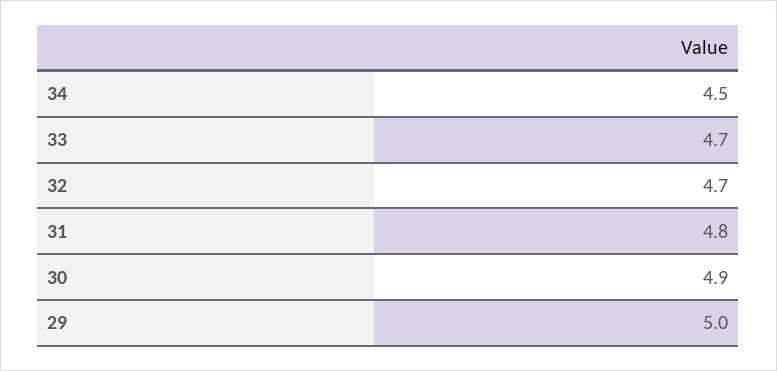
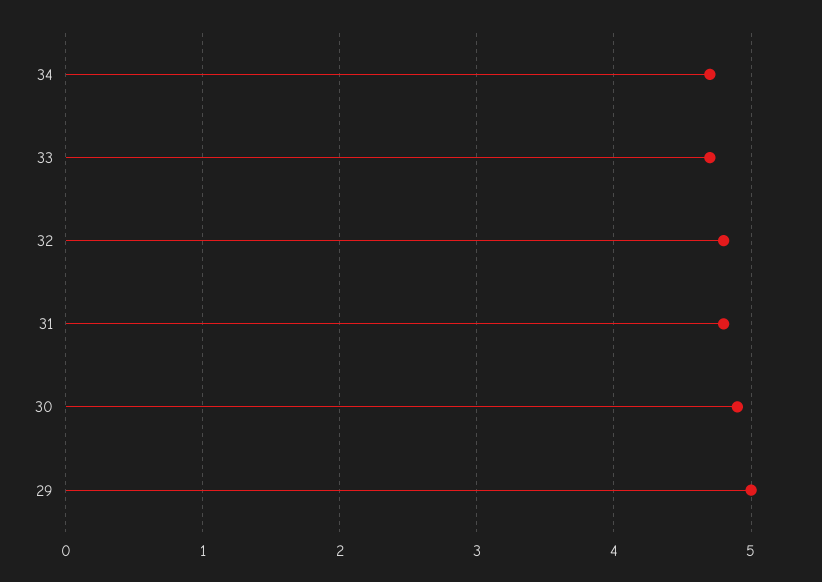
  {
-   "34": 4.5,
+   "34": 4.7,
    "33": 4.7,
-   "32": 4.7,
+   "32": 4.8,
    "31": 4.8,
    "30": 4.9,
    "29": 5
  }

